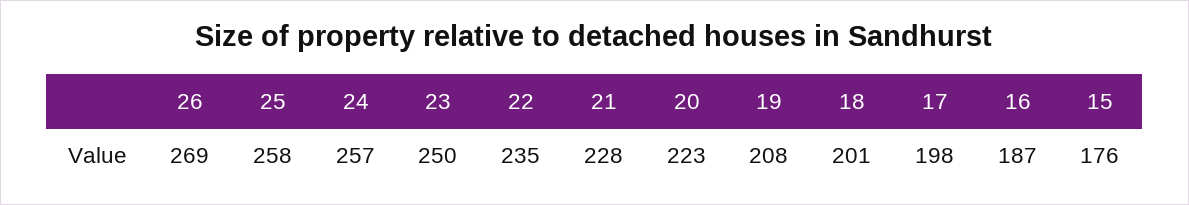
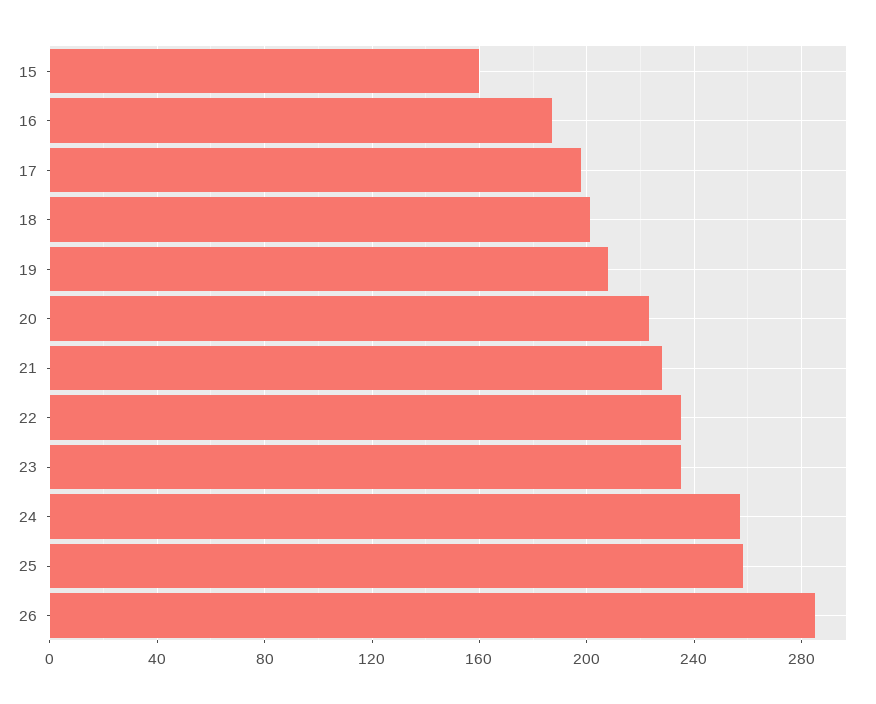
  {
-   "26": 269,
+   "26": 285,
    "25": 258,
    "24": 257,
-   "23": 250,
+   "23": 235,
    "22": 235,
    "21": 228,
    "20": 223,
    "19": 208,
    "18": 201,
    "17": 198,
    "16": 187,
-   "15": 176
+   "15": 160
  }

